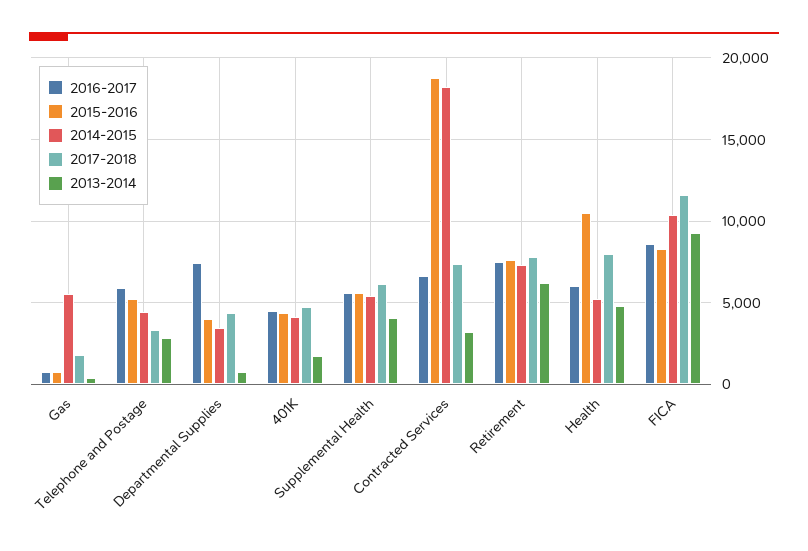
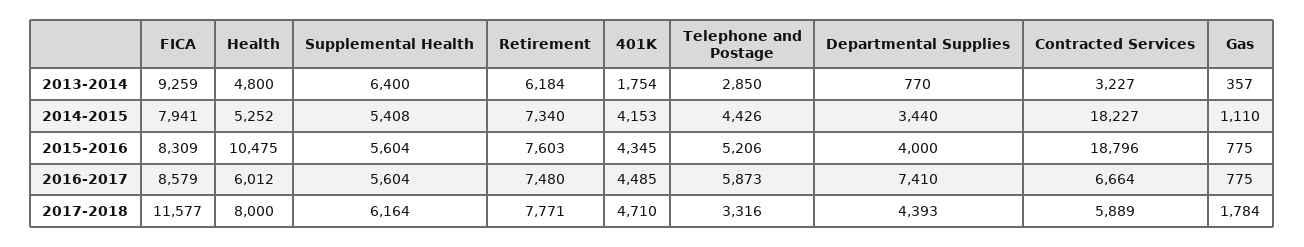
  {
    "2016-2017": {
      "Gas": 775,
      "Telephone and Postage": 5873,
      "Departmental Supplies": 7410,
      "401K": 4485,
      "Supplemental Health": 5604,
      "Contracted Services": 6664,
      "Retirement": 7480,
      "Health": 6012,
      "FICA": 8579
    },
    "2015-2016": {
      "Gas": 775,
      "Telephone and Postage": 5206,
      "Departmental Supplies": 4000,
      "401K": 4345,
      "Supplemental Health": 5604,
      "Contracted Services": 18796,
      "Retirement": 7603,
      "Health": 10475,
      "FICA": 8309
    },
    "2014-2015": {
-     "Gas": 5500,
+     "Gas": 1110,
      "Telephone and Postage": 4426,
      "Departmental Supplies": 3440,
      "401K": 4153,
      "Supplemental Health": 5408,
      "Contracted Services": 18227,
      "Retirement": 7340,
      "Health": 5252,
-     "FICA": 10500
+     "FICA": 7941
    },
    "2017-2018": {
      "Gas": 1784,
      "Telephone and Postage": 3316,
      "Departmental Supplies": 4393,
      "401K": 4710,
      "Supplemental Health": 6164,
-     "Contracted Services": 7500,
+     "Contracted Services": 5889,
      "Retirement": 7771,
      "Health": 8000,
      "FICA": 11577
    },
    "2013-2014": {
      "Gas": 357,
      "Telephone and Postage": 2850,
      "Departmental Supplies": 770,
      "401K": 1754,
-     "Supplemental Health": 4000,
+     "Supplemental Health": 6400,
      "Contracted Services": 3227,
      "Retirement": 6184,
      "Health": 4800,
      "FICA": 9259
    }
  }

